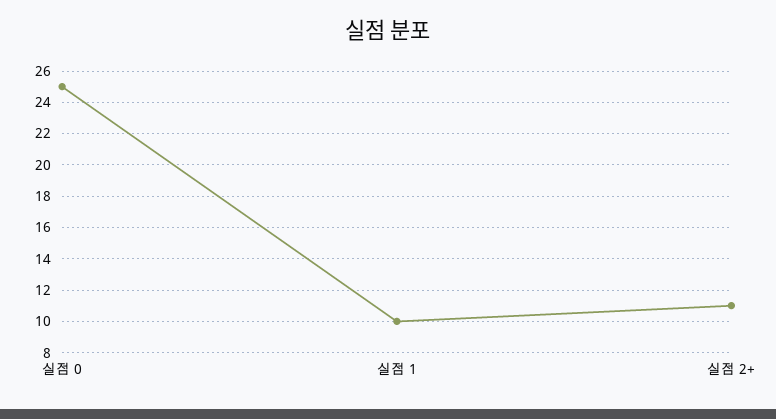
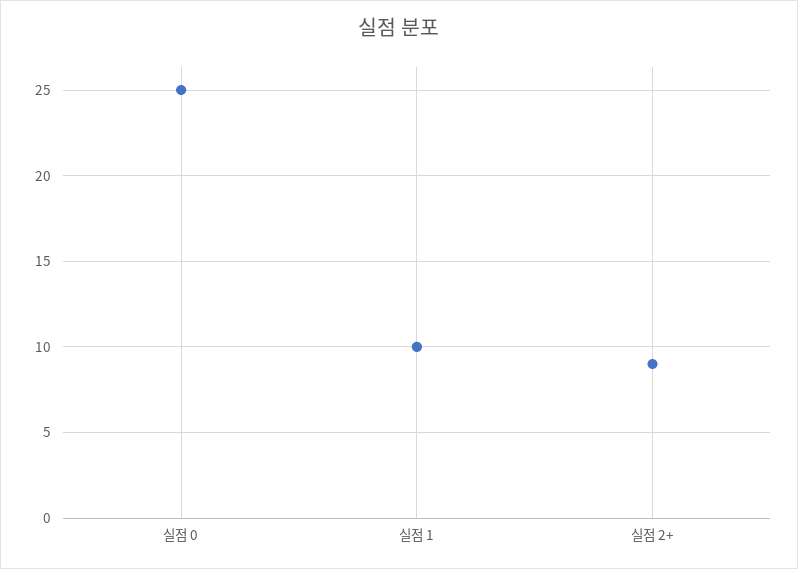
  {
    "실점 0": 25,
    "실점 1": 10,
-   "실점 2+": 11
+   "실점 2+": 9
  }

